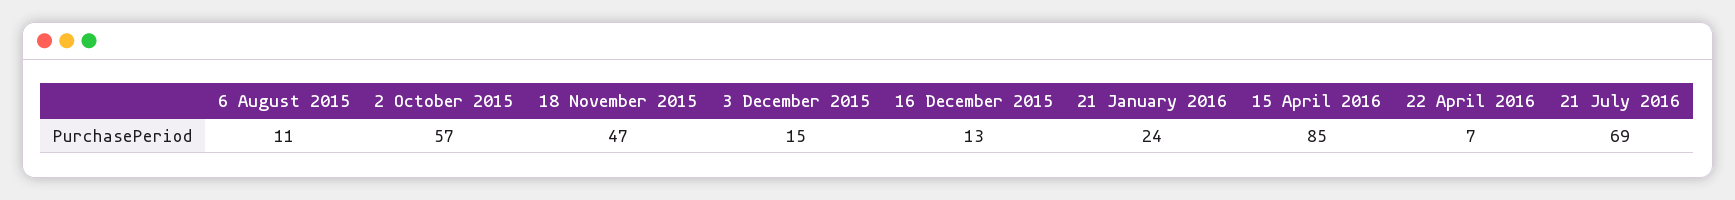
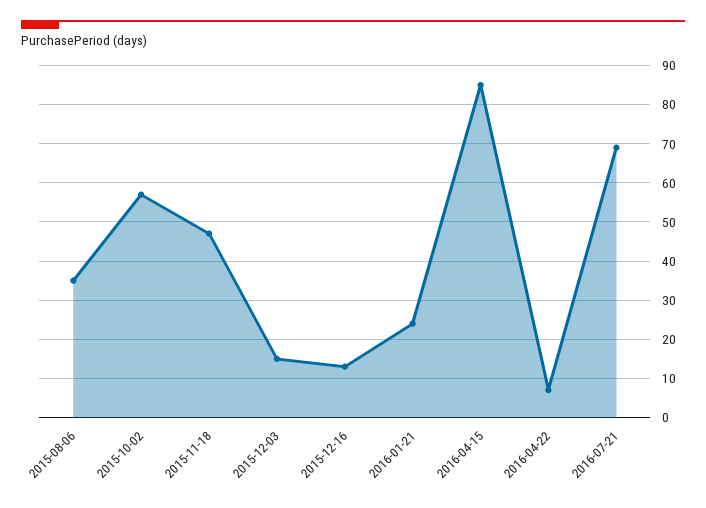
  {
-   "6 August 2015": 11,
+   "6 August 2015": 35,
    "2 October 2015": 57,
    "18 November 2015": 47,
    "3 December 2015": 15,
    "16 December 2015": 13,
    "21 January 2016": 24,
    "15 April 2016": 85,
    "22 April 2016": 7,
    "21 July 2016": 69
  }

